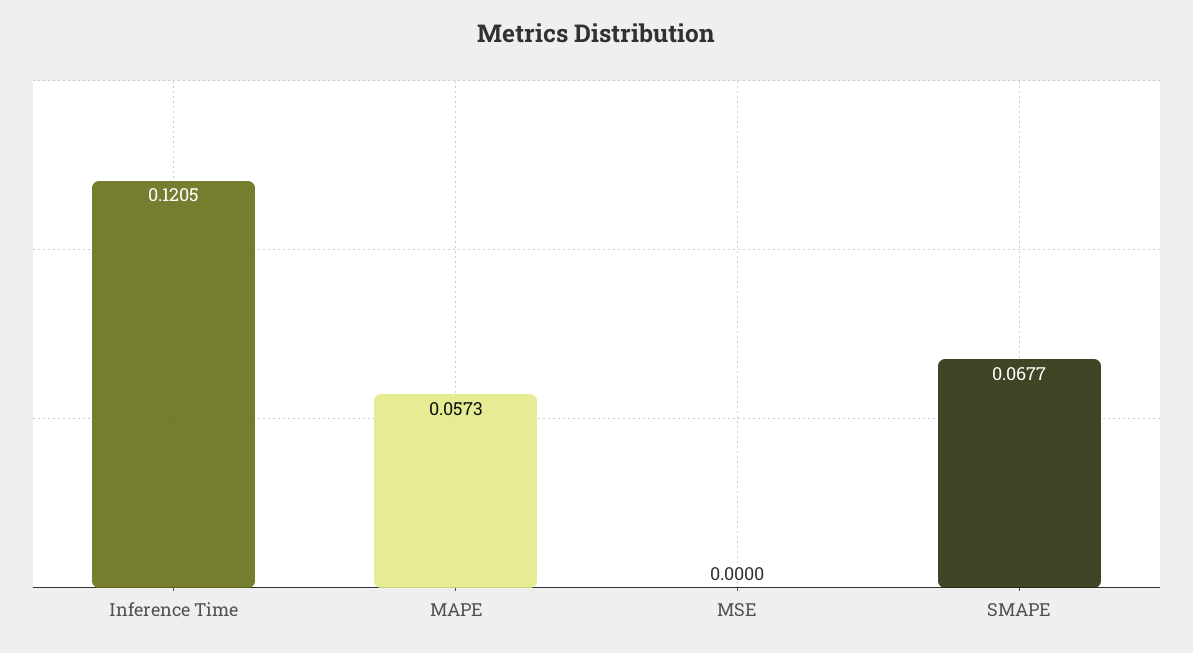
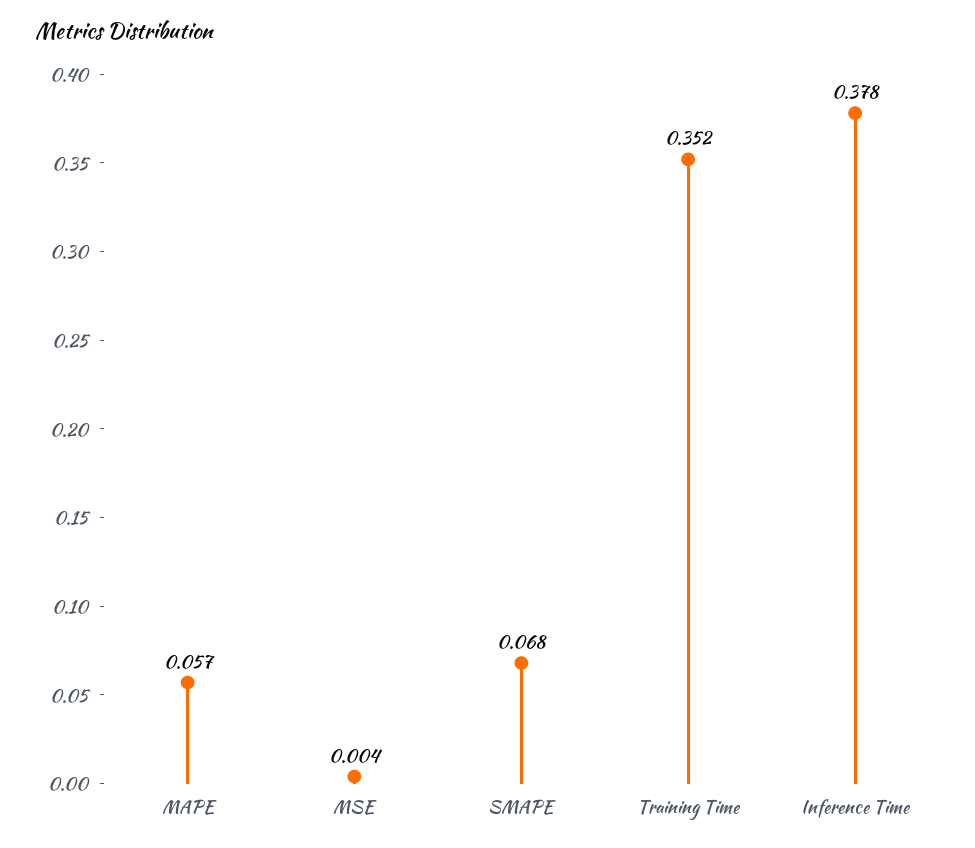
  {
-   "Inference Time": 0.1205,
+   "Inference Time": 0.378,
    "MAPE": 0.0573,
-   "MSE": 0,
+   "MSE": 0.004,
-   "SMAPE": 0.0677
+   "SMAPE": 0.0677,
+   "Training Time": 0.352
  }

